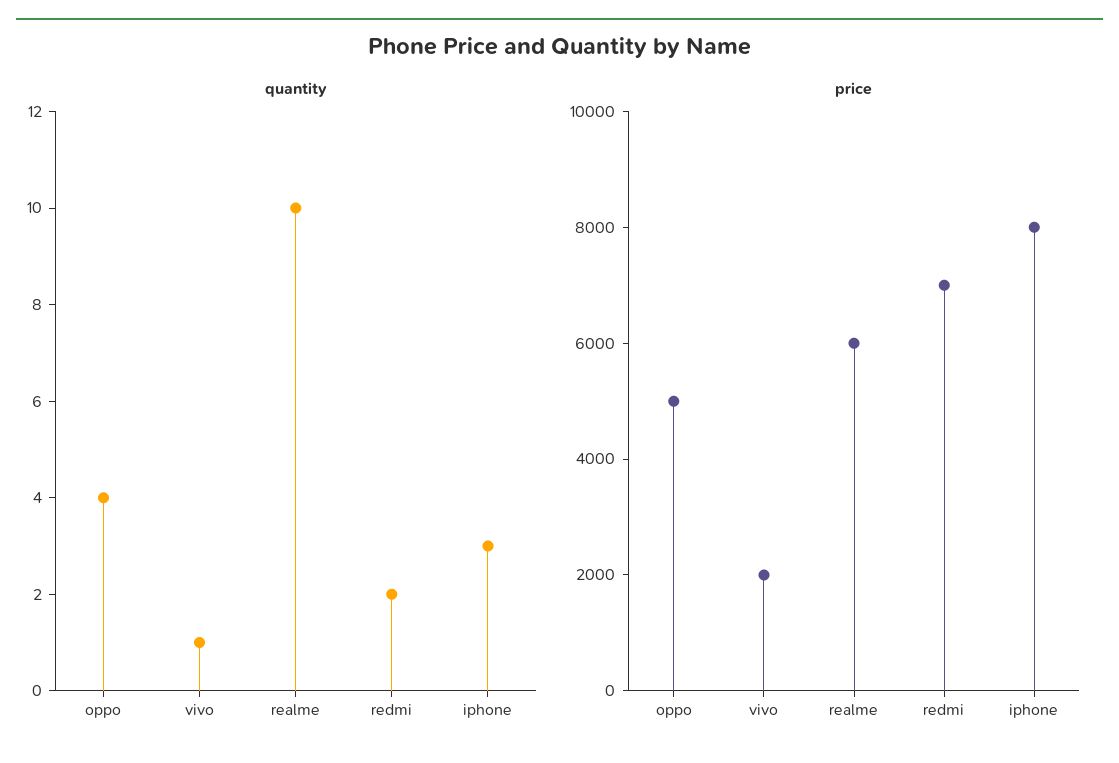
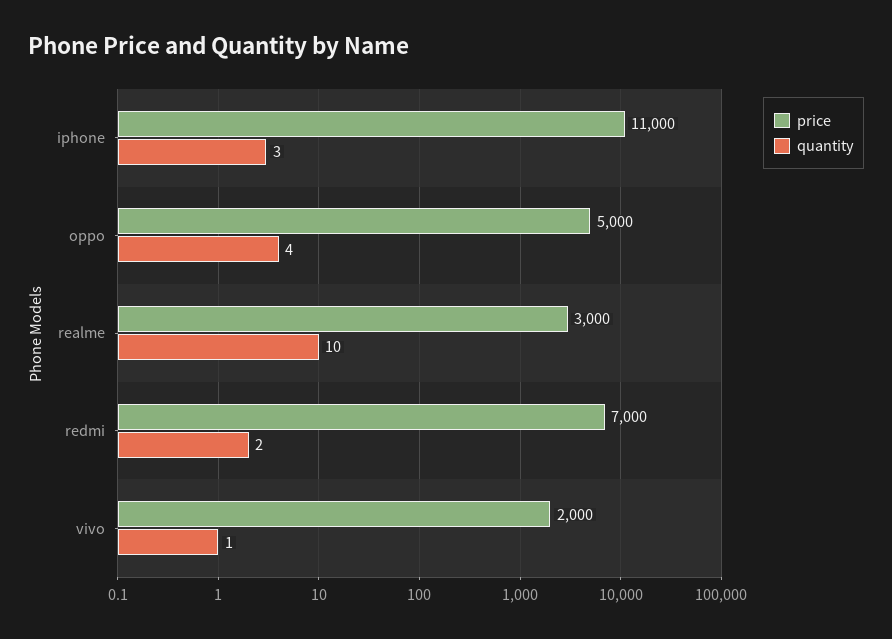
  {
    "quantity": {
      "oppo": 4,
      "vivo": 1,
      "realme": 10,
      "redmi": 2,
      "iphone": 3
    },
    "price": {
      "oppo": 5000,
      "vivo": 2000,
-     "realme": 6000,
+     "realme": 3000,
      "redmi": 7000,
-     "iphone": 8000
+     "iphone": 11000
    }
  }

